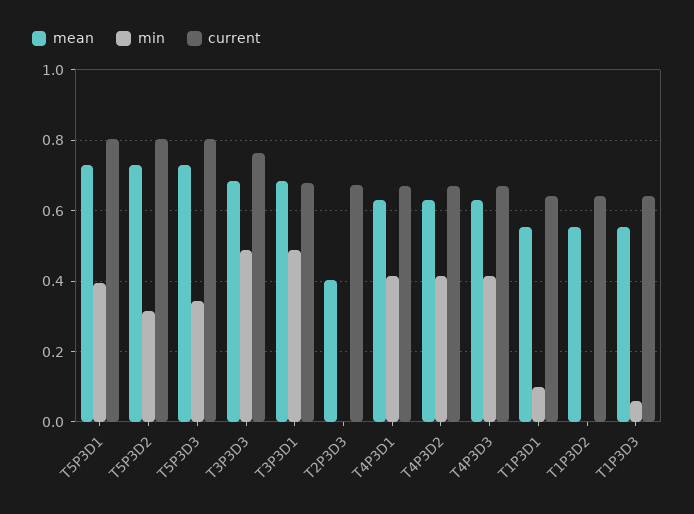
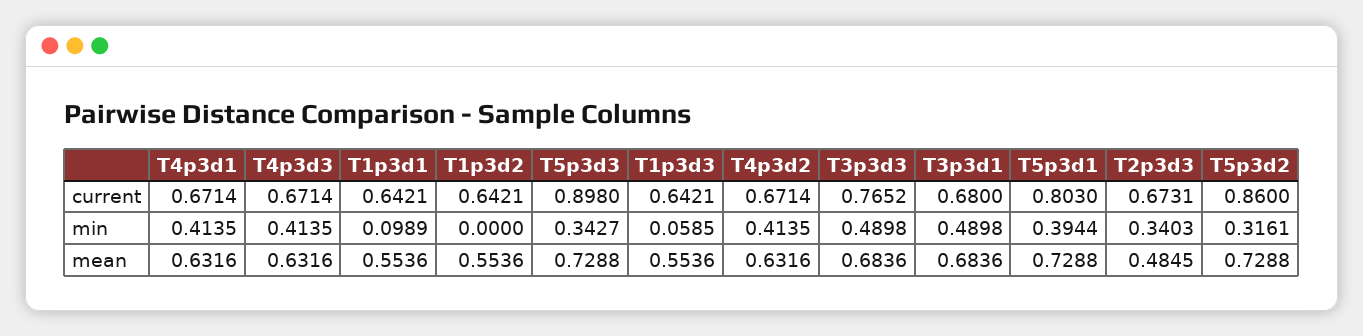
  {
    "mean": {
      "T5P3D1": 0.7288,
      "T5P3D2": 0.7288,
      "T5P3D3": 0.7288,
      "T3P3D3": 0.6836,
      "T3P3D1": 0.6836,
-     "T2P3D3": 0.4,
+     "T2P3D3": 0.4845,
      "T4P3D1": 0.6316,
      "T4P3D2": 0.6316,
      "T4P3D3": 0.6316,
      "T1P3D1": 0.5536,
      "T1P3D2": 0.5536,
      "T1P3D3": 0.5536
    },
    "min": {
      "T5P3D1": 0.3944,
      "T5P3D2": 0.3161,
      "T5P3D3": 0.3427,
      "T3P3D3": 0.4898,
      "T3P3D1": 0.4898,
-     "T2P3D3": 0,
+     "T2P3D3": 0.3403,
      "T4P3D1": 0.4135,
      "T4P3D2": 0.4135,
      "T4P3D3": 0.4135,
      "T1P3D1": 0.0989,
      "T1P3D2": 0,
      "T1P3D3": 0.0585
    },
    "current": {
      "T5P3D1": 0.803,
-     "T5P3D2": 0.8,
+     "T5P3D2": 0.86,
-     "T5P3D3": 0.8,
+     "T5P3D3": 0.898,
      "T3P3D3": 0.7652,
      "T3P3D1": 0.68,
      "T2P3D3": 0.6731,
      "T4P3D1": 0.6714,
      "T4P3D2": 0.6714,
      "T4P3D3": 0.6714,
      "T1P3D1": 0.6421,
      "T1P3D2": 0.6421,
      "T1P3D3": 0.6421
    }
  }

